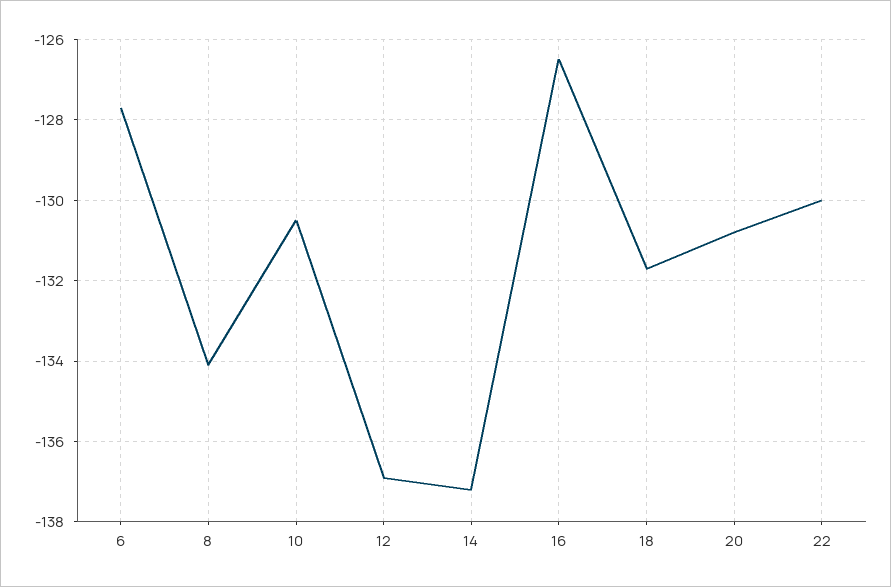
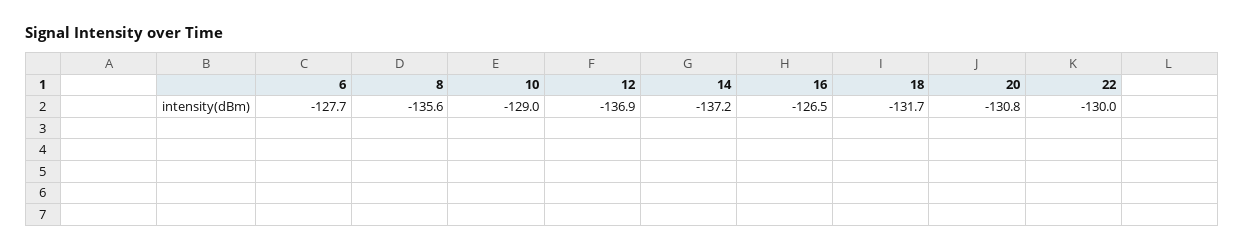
  {
    "6": -127.7,
-   "8": -134,
+   "8": -135.6,
-   "10": -130.5,
+   "10": -129,
    "12": -136.9,
    "14": -137.2,
    "16": -126.5,
    "18": -131.7,
    "20": -130.8,
    "22": -130
  }

